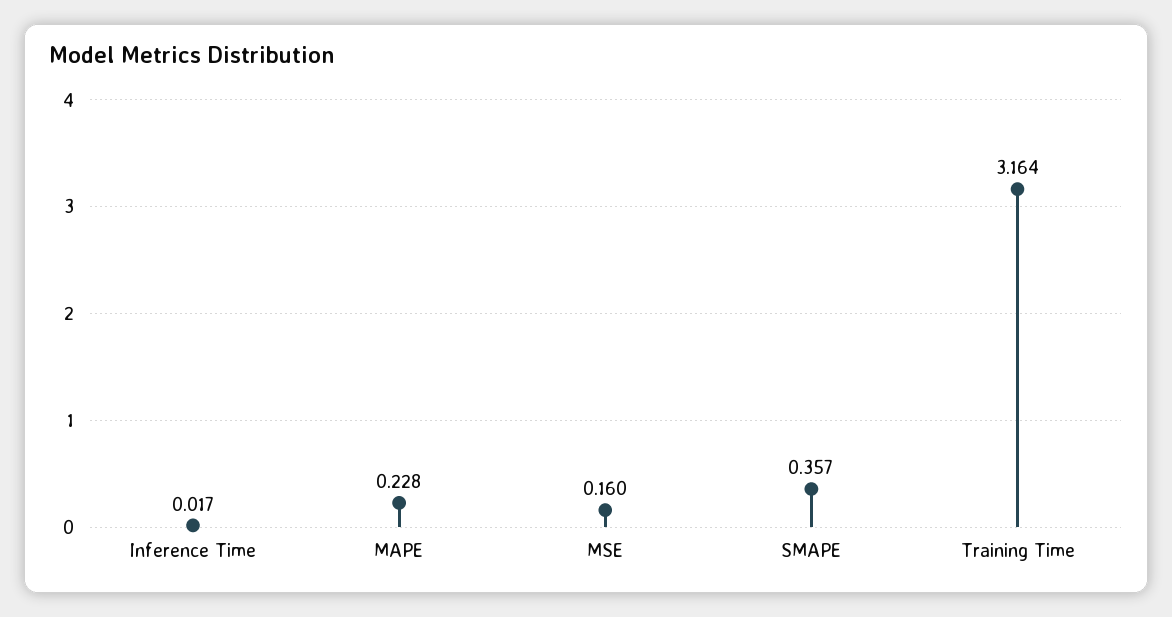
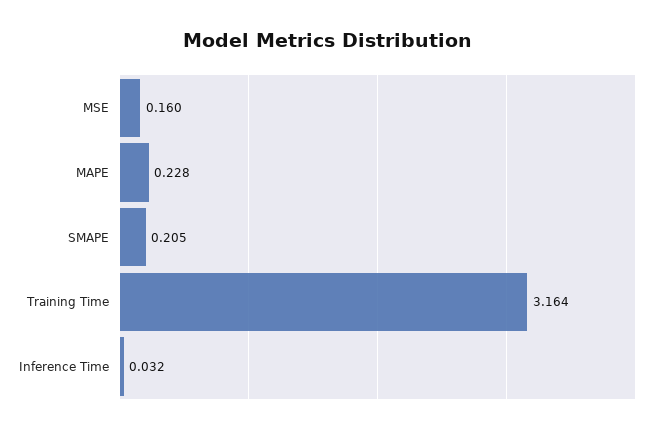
  {
-   "Inference Time": 0.017,
+   "Inference Time": 0.032,
    "MAPE": 0.228,
    "MSE": 0.16,
-   "SMAPE": 0.357,
+   "SMAPE": 0.205,
    "Training Time": 3.164
  }

